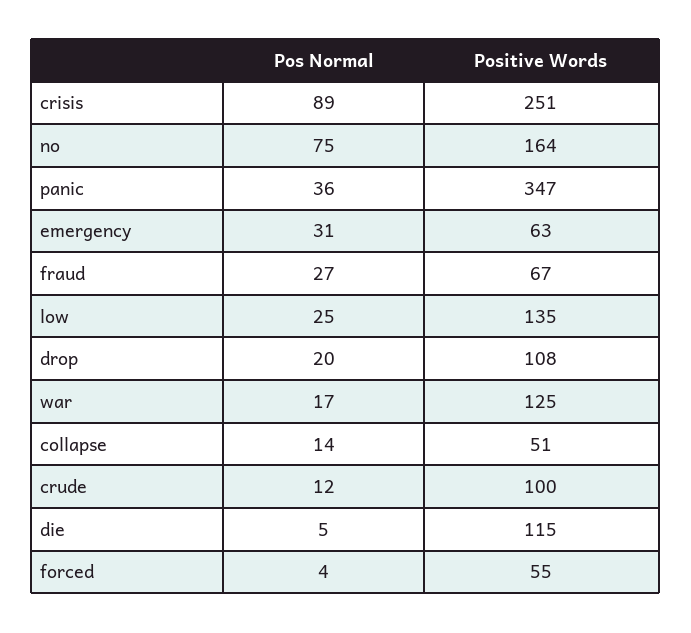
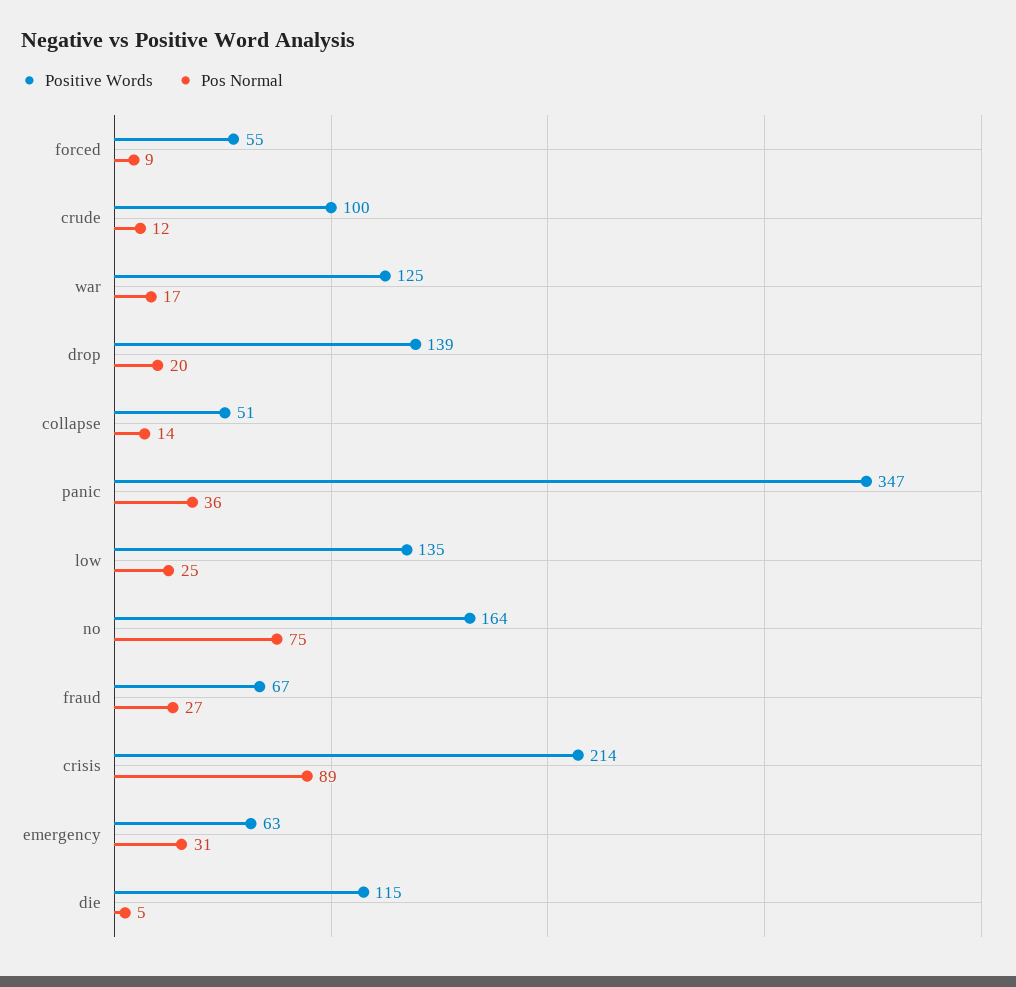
  {
    "Pos Normal": {
      "crisis": 89,
      "no": 75,
      "panic": 36,
      "emergency": 31,
      "fraud": 27,
      "low": 25,
      "drop": 20,
      "war": 17,
      "collapse": 14,
      "crude": 12,
      "die": 5,
-     "forced": 4
+     "forced": 9
    },
    "Positive Words": {
-     "crisis": 251,
+     "crisis": 214,
      "no": 164,
      "panic": 347,
      "emergency": 63,
      "fraud": 67,
      "low": 135,
-     "drop": 108,
+     "drop": 139,
      "war": 125,
      "collapse": 51,
      "crude": 100,
      "die": 115,
      "forced": 55
    }
  }

